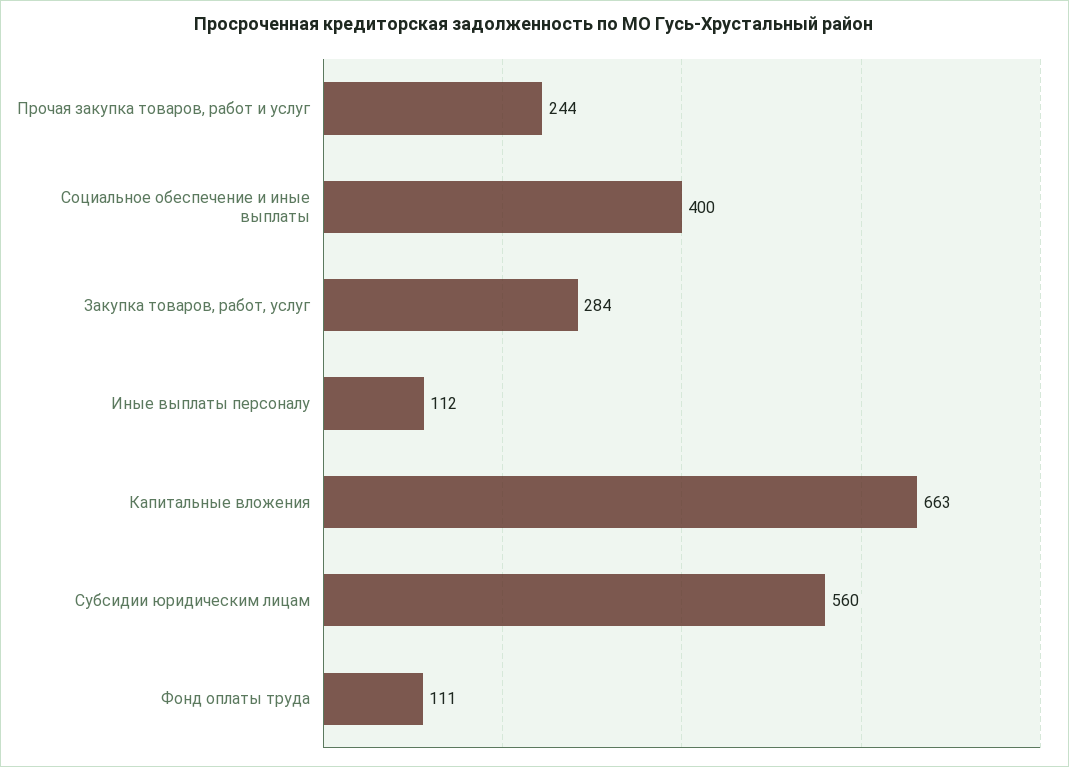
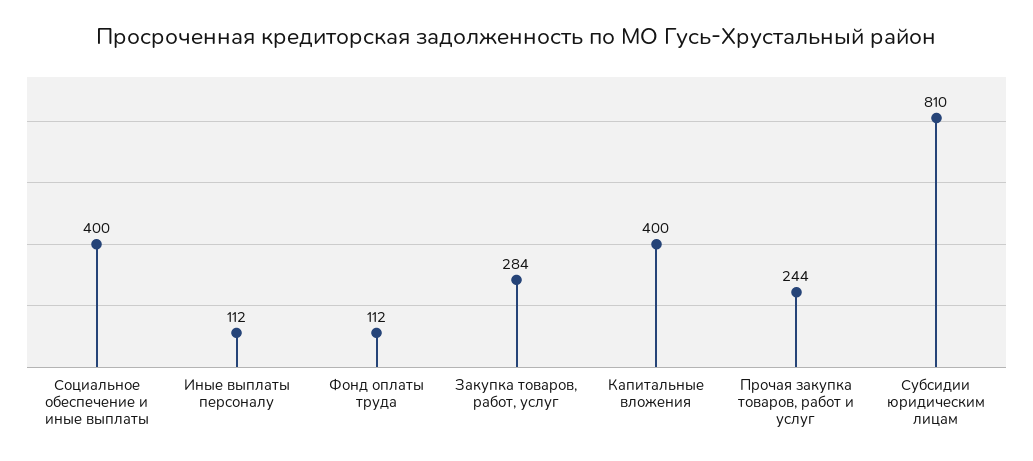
  {
    "Прочая закупка товаров, работ и услуг": 244,
    "Социальное обеспечение и иные выплаты": 400,
    "Закупка товаров, работ, услуг": 284,
    "Иные выплаты персоналу": 112,
-   "Капитальные вложения": 663,
+   "Капитальные вложения": 400,
-   "Субсидии юридическим лицам": 560,
+   "Субсидии юридическим лицам": 810,
-   "Фонд оплаты труда": 111
+   "Фонд оплаты труда": 112
  }

